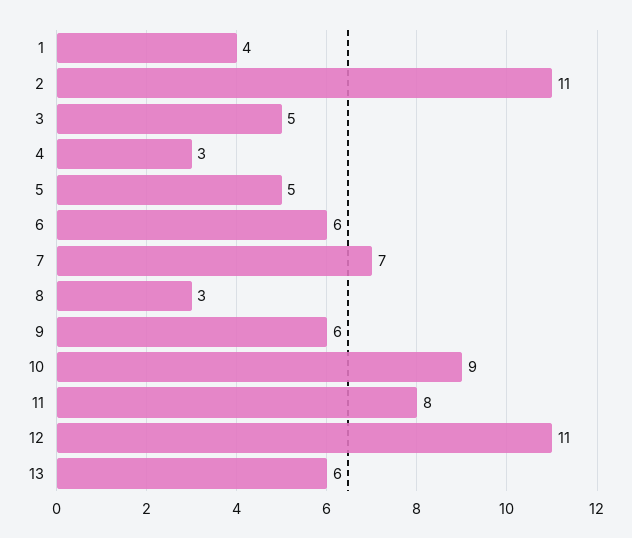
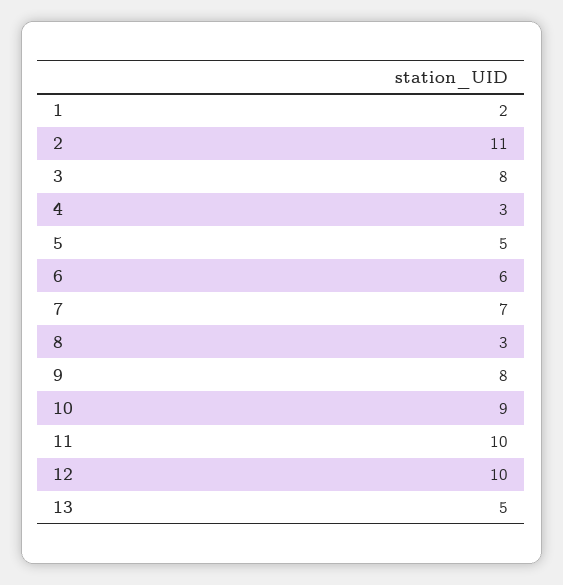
  {
-   "1": 4,
+   "1": 2,
    "2": 11,
-   "3": 5,
+   "3": 8,
    "4": 3,
    "5": 5,
    "6": 6,
    "7": 7,
    "8": 3,
-   "9": 6,
+   "9": 8,
    "10": 9,
-   "11": 8,
+   "11": 10,
-   "12": 11,
+   "12": 10,
-   "13": 6
+   "13": 5
  }

